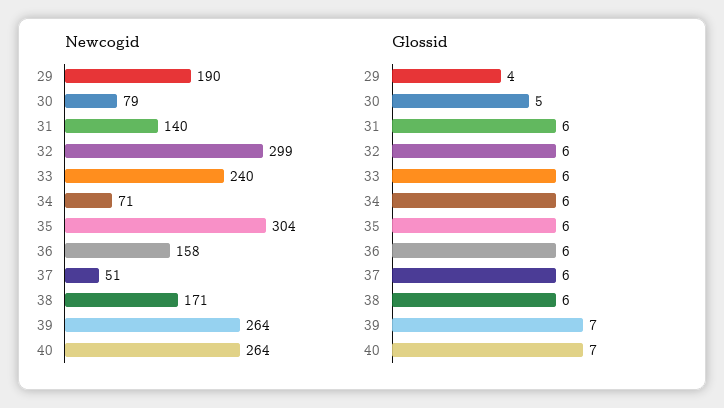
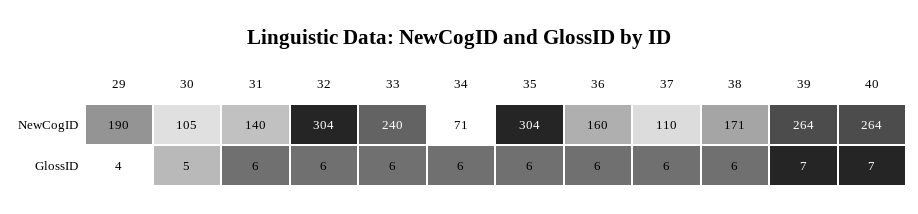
  {
    "Newcogid": {
      "29": 190,
-     "30": 79,
+     "30": 105,
      "31": 140,
-     "32": 299,
+     "32": 304,
      "33": 240,
      "34": 71,
      "35": 304,
-     "36": 158,
+     "36": 160,
-     "37": 51,
+     "37": 110,
      "38": 171,
      "39": 264,
      "40": 264
    },
    "Glossid": {
      "29": 4,
      "30": 5,
      "31": 6,
      "32": 6,
      "33": 6,
      "34": 6,
      "35": 6,
      "36": 6,
      "37": 6,
      "38": 6,
      "39": 7,
      "40": 7
    }
  }

